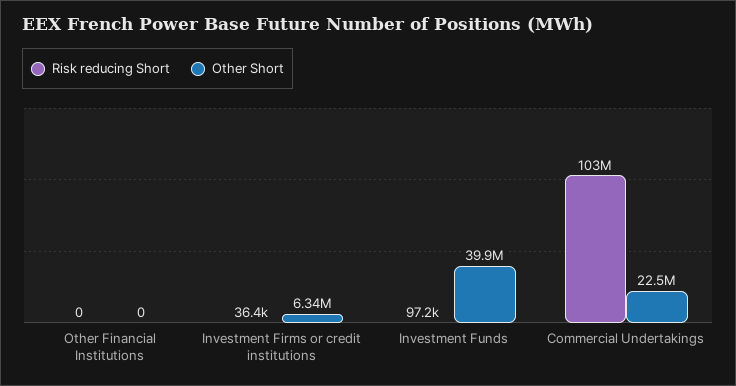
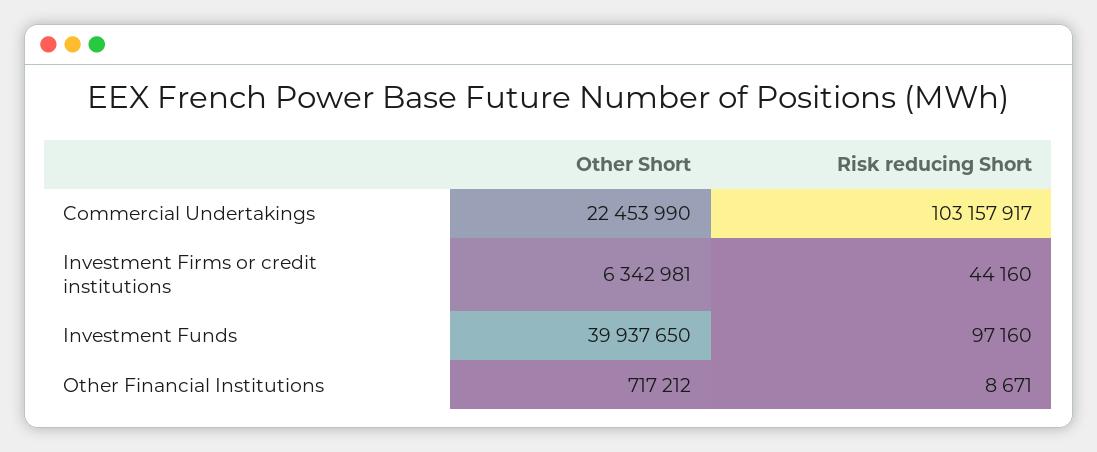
  {
    "Risk reducing Short": {
-     "Other Financial Institutions": 0,
+     "Other Financial Institutions": 8671,
-     "Investment Firms or credit institutions": 36400,
+     "Investment Firms or credit institutions": 44160,
      "Investment Funds": 97160,
      "Commercial Undertakings": 103157917
    },
    "Other Short": {
-     "Other Financial Institutions": 0,
+     "Other Financial Institutions": 717212,
      "Investment Firms or credit institutions": 6342981,
      "Investment Funds": 39937650,
      "Commercial Undertakings": 22453990
    }
  }

